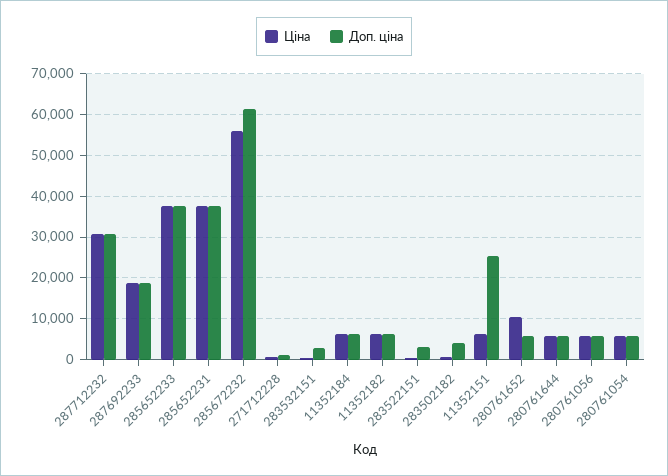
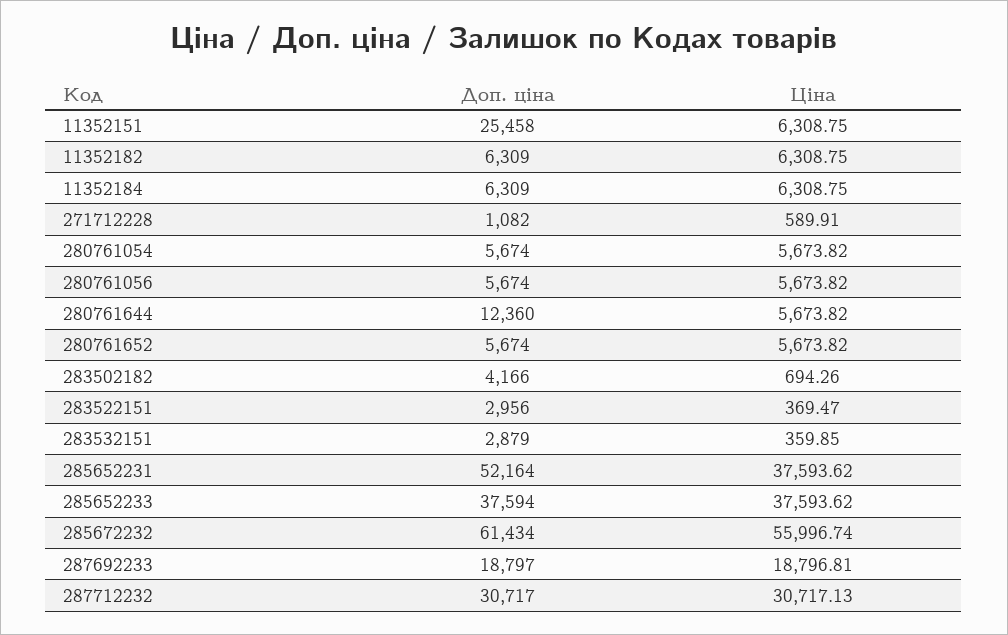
  {
    "Ціна": {
      "287712232": 30717.13,
      "287692233": 18796.81,
      "285652233": 37593.62,
      "285652231": 37593.62,
      "285672232": 55996.74,
      "271712228": 589.91,
      "283532151": 359.85,
      "11352184": 6308.75,
      "11352182": 6308.75,
      "283522151": 369.47,
      "283502182": 694.26,
      "11352151": 6308.75,
-     "280761652": 10000,
+     "280761652": 5673.82,
      "280761644": 5673.82,
      "280761056": 5673.82,
      "280761054": 5673.82
    },
    "Доп. ціна": {
      "287712232": 30717,
      "287692233": 18797,
      "285652233": 37594,
-     "285652231": 38000,
+     "285652231": 52164,
      "285672232": 61434,
      "271712228": 1082,
      "283532151": 2879,
      "11352184": 6309,
      "11352182": 6309,
      "283522151": 2956,
      "283502182": 4166,
      "11352151": 25458,
      "280761652": 5674,
-     "280761644": 6000,
+     "280761644": 12360,
      "280761056": 5674,
      "280761054": 5674
    }
  }

